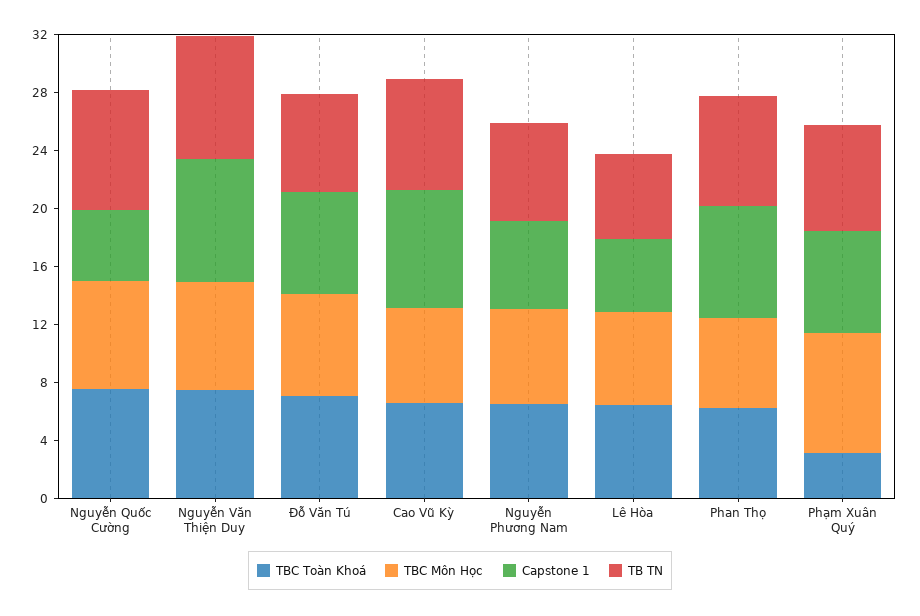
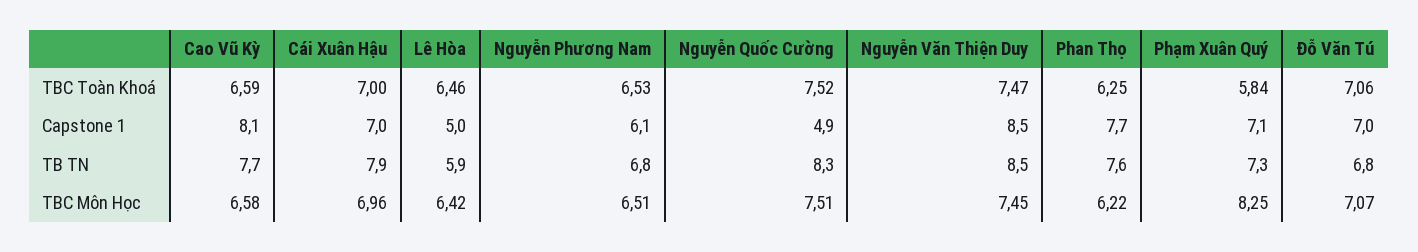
  {
    "TBC Toàn Khoá": {
      "Nguyễn Quốc Cường": 7.52,
      "Nguyễn Văn Thiện Duy": 7.47,
      "Đỗ Văn Tú": 7.06,
      "Cao Vũ Kỳ": 6.59,
      "Nguyễn Phương Nam": 6.53,
      "Lê Hòa": 6.46,
      "Phan Thọ": 6.25,
-     "Phạm Xuân Quý": 3
+     "Phạm Xuân Quý": 5.84,
+     "Cái Xuân Hậu": 7
    },
    "TBC Môn Học": {
      "Nguyễn Quốc Cường": 7.51,
      "Nguyễn Văn Thiện Duy": 7.45,
      "Đỗ Văn Tú": 7.07,
      "Cao Vũ Kỳ": 6.58,
      "Nguyễn Phương Nam": 6.51,
      "Lê Hòa": 6.42,
      "Phan Thọ": 6.22,
-     "Phạm Xuân Quý": 8.25
+     "Phạm Xuân Quý": 8.25,
+     "Cái Xuân Hậu": 6.96
    },
    "Capstone 1": {
      "Nguyễn Quốc Cường": 4.9,
      "Nguyễn Văn Thiện Duy": 8.5,
      "Đỗ Văn Tú": 7,
      "Cao Vũ Kỳ": 8.1,
      "Nguyễn Phương Nam": 6.1,
      "Lê Hòa": 5,
      "Phan Thọ": 7.7,
-     "Phạm Xuân Quý": 7.1
+     "Phạm Xuân Quý": 7.1,
+     "Cái Xuân Hậu": 7
    },
    "TB TN": {
      "Nguyễn Quốc Cường": 8.3,
      "Nguyễn Văn Thiện Duy": 8.5,
      "Đỗ Văn Tú": 6.8,
      "Cao Vũ Kỳ": 7.7,
      "Nguyễn Phương Nam": 6.8,
      "Lê Hòa": 5.9,
      "Phan Thọ": 7.6,
-     "Phạm Xuân Quý": 7.3
+     "Phạm Xuân Quý": 7.3,
+     "Cái Xuân Hậu": 7.9
    }
  }

